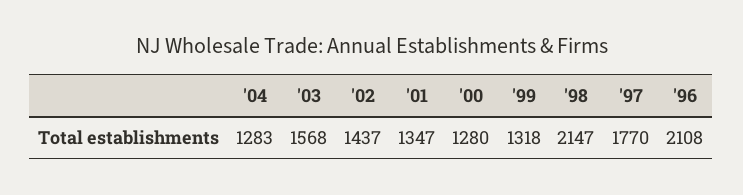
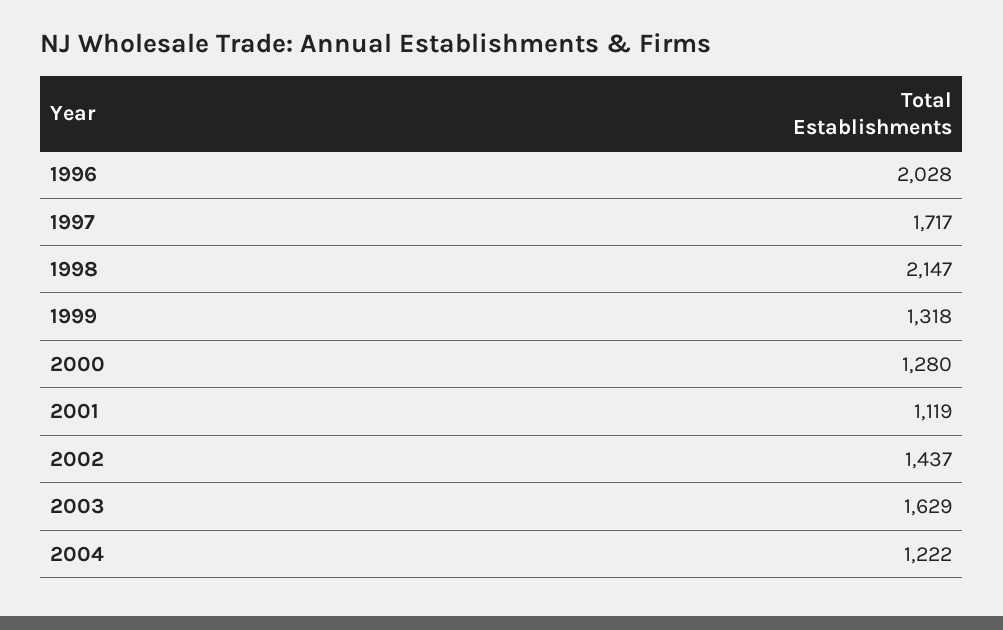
  {
-   "'04": 1283,
+   "'04": 1222,
-   "'03": 1568,
+   "'03": 1629,
    "'02": 1437,
-   "'01": 1347,
+   "'01": 1119,
    "'00": 1280,
    "'99": 1318,
    "'98": 2147,
-   "'97": 1770,
+   "'97": 1717,
-   "'96": 2108
+   "'96": 2028
  }

